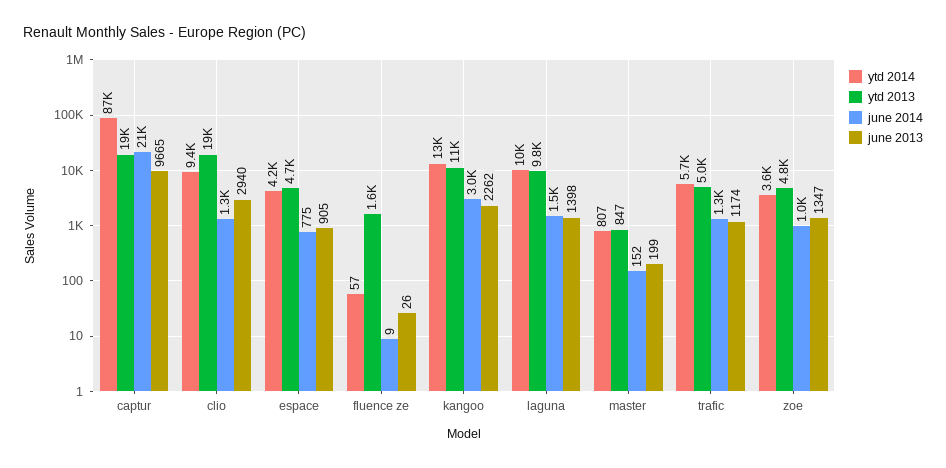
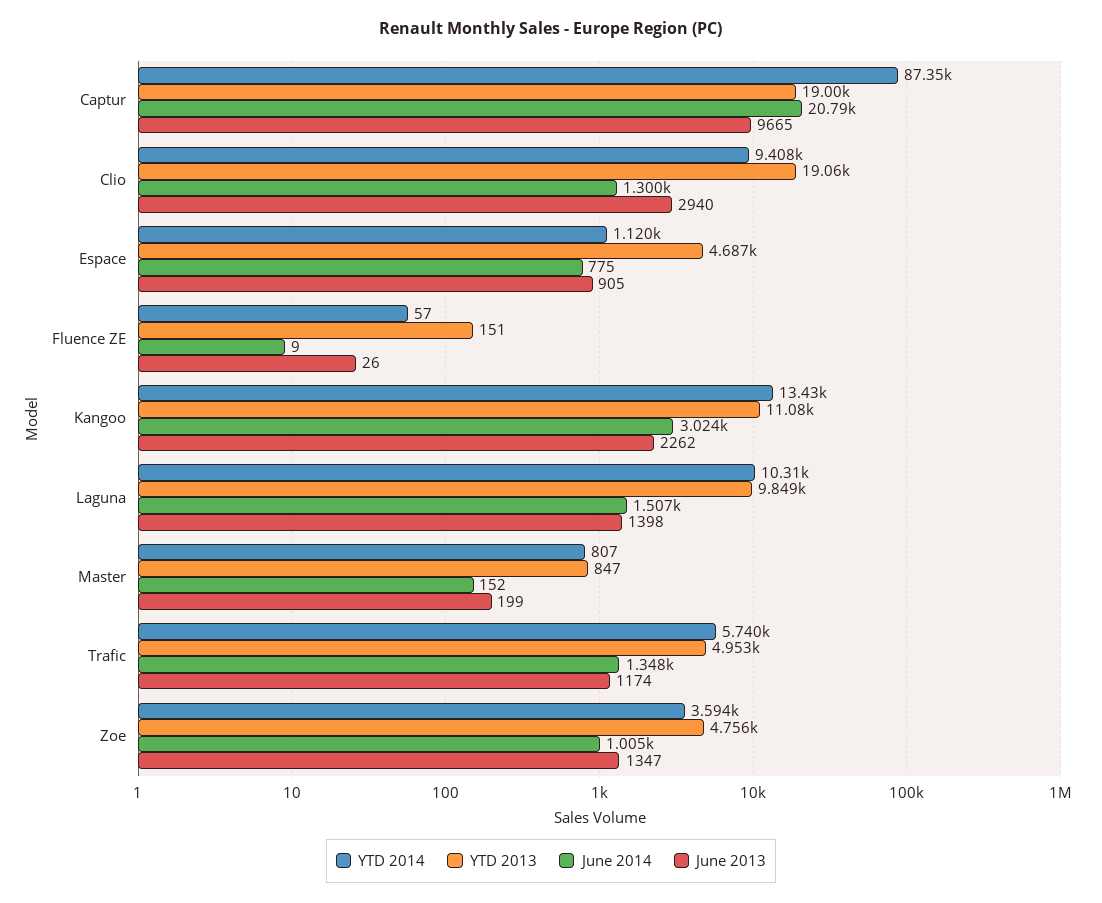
  {
    "ytd 2014": {
      "captur": 87350,
      "clio": 9408,
-     "espace": 4200,
+     "espace": 1120,
      "fluence ze": 57,
      "kangoo": 13430,
      "laguna": 10310,
      "master": 807,
      "trafic": 5740,
      "zoe": 3594
    },
    "ytd 2013": {
      "captur": 19000,
      "clio": 19060,
      "espace": 4687,
-     "fluence ze": 1600,
+     "fluence ze": 151,
      "kangoo": 11080,
      "laguna": 9849,
      "master": 847,
      "trafic": 4953,
      "zoe": 4756
    },
    "june 2014": {
      "captur": 20790,
      "clio": 1300,
      "espace": 775,
      "fluence ze": 9,
      "kangoo": 3024,
      "laguna": 1507,
      "master": 152,
      "trafic": 1348,
      "zoe": 1005
    },
    "june 2013": {
      "captur": 9665,
      "clio": 2940,
      "espace": 905,
      "fluence ze": 26,
      "kangoo": 2262,
      "laguna": 1398,
      "master": 199,
      "trafic": 1174,
      "zoe": 1347
    }
  }

